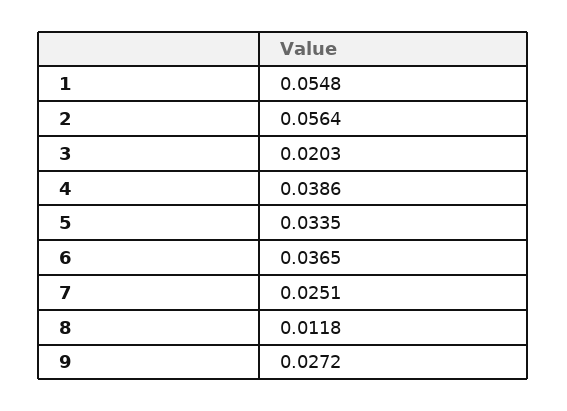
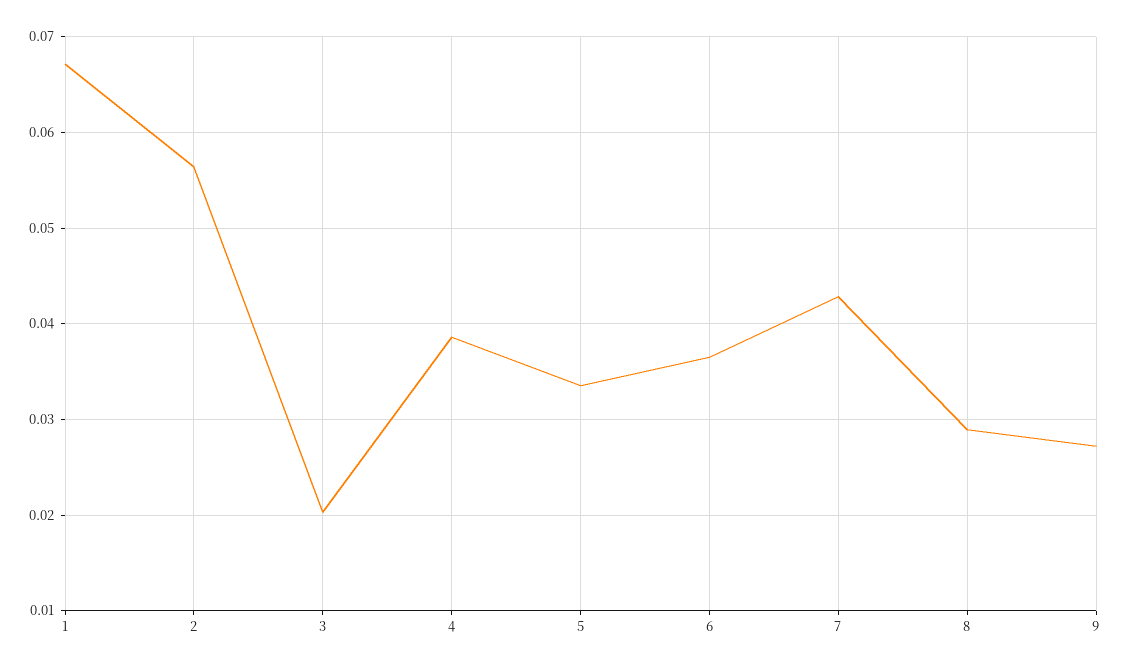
  {
-   "1": 0.0548,
+   "1": 0.067,
    "2": 0.0564,
    "3": 0.0203,
    "4": 0.0386,
    "5": 0.0335,
    "6": 0.0365,
-   "7": 0.0251,
+   "7": 0.043,
-   "8": 0.0118,
+   "8": 0.029,
    "9": 0.0272
  }

